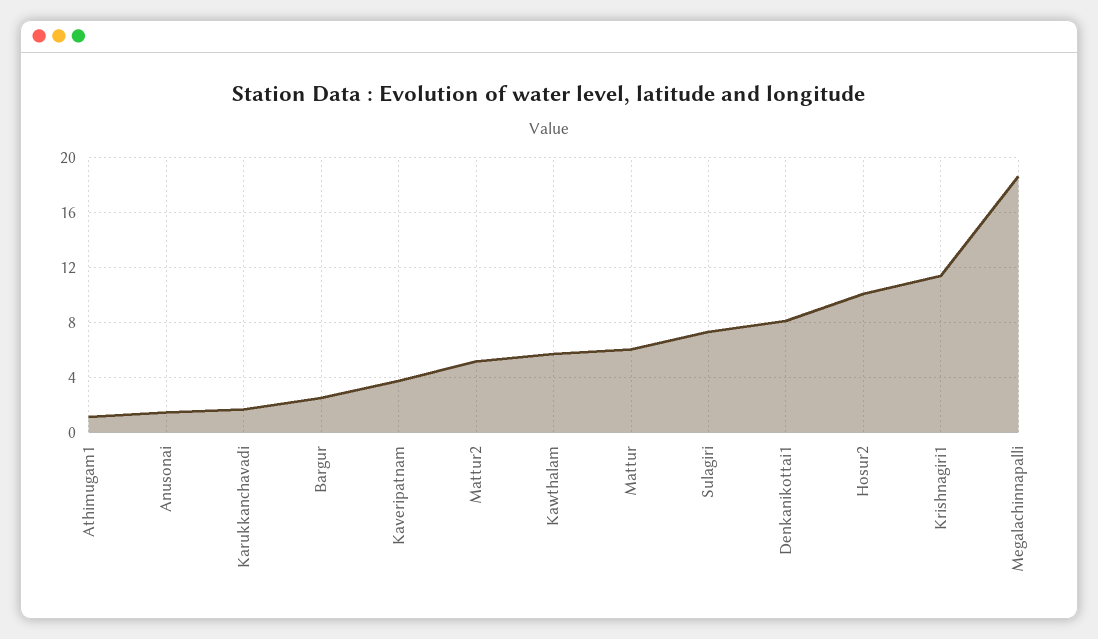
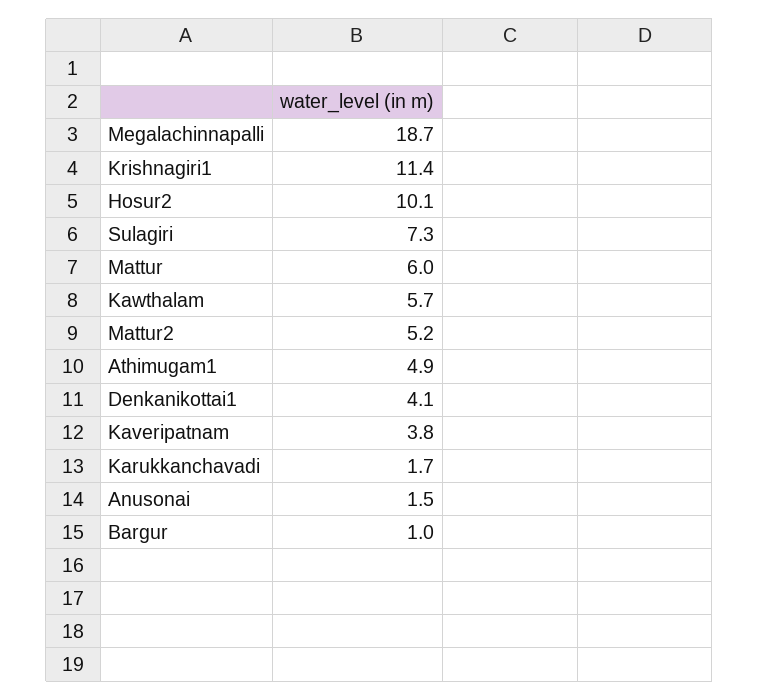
  {
-   "Athimugam1": 1,
+   "Athimugam1": 4.9,
    "Anusonai": 1.5,
    "Karukkanchavadi": 1.7,
-   "Bargur": 2.5,
+   "Bargur": 1,
    "Kaveripatnam": 3.8,
    "Mattur2": 5.2,
    "Kawthalam": 5.7,
    "Mattur": 6,
    "Sulagiri": 7.3,
-   "Denkanikottai1": 8,
+   "Denkanikottai1": 4.1,
    "Hosur2": 10.1,
    "Krishnagiri1": 11.4,
    "Megalachinnapalli": 18.7
  }

